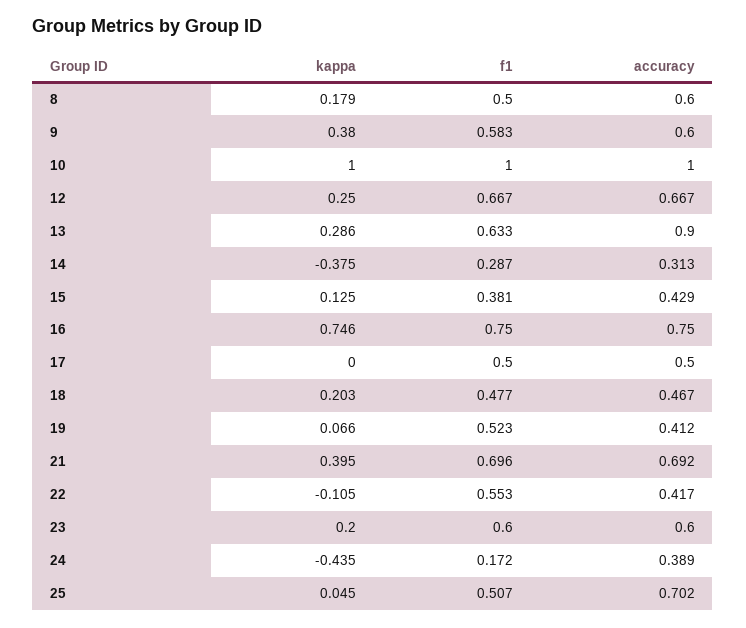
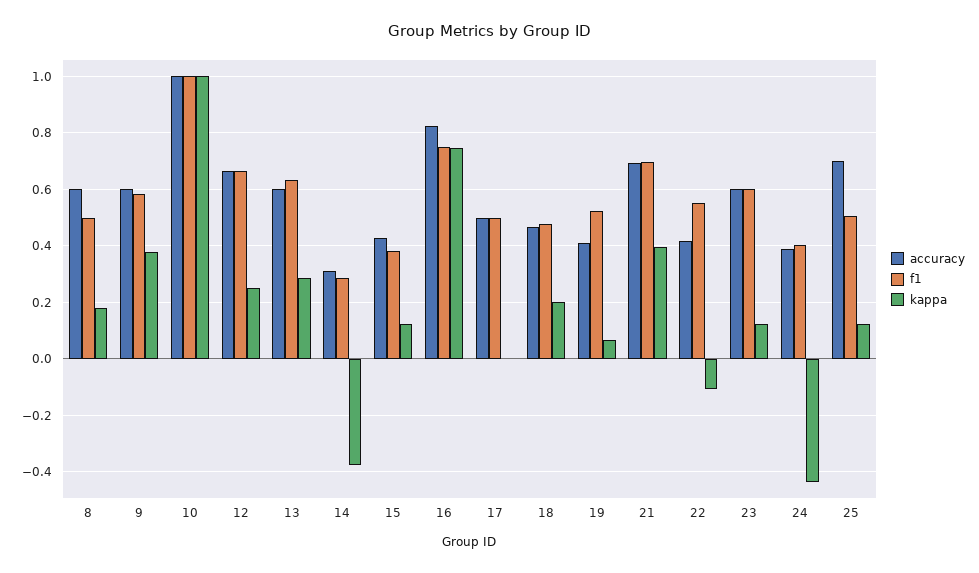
  {
    "kappa": {
      "8": 0.179,
      "9": 0.38,
      "10": 1,
      "12": 0.25,
      "13": 0.286,
      "14": -0.375,
      "15": 0.125,
      "16": 0.746,
      "17": 0,
      "18": 0.203,
      "19": 0.066,
      "21": 0.395,
      "22": -0.105,
-     "23": 0.2,
+     "23": 0.125,
      "24": -0.435,
-     "25": 0.045
+     "25": 0.125
    },
    "f1": {
      "8": 0.5,
      "9": 0.583,
      "10": 1,
      "12": 0.667,
      "13": 0.633,
      "14": 0.287,
      "15": 0.381,
      "16": 0.75,
      "17": 0.5,
      "18": 0.477,
      "19": 0.523,
      "21": 0.696,
      "22": 0.553,
      "23": 0.6,
-     "24": 0.172,
+     "24": 0.4,
      "25": 0.507
    },
    "accuracy": {
      "8": 0.6,
      "9": 0.6,
      "10": 1,
      "12": 0.667,
-     "13": 0.9,
+     "13": 0.6,
      "14": 0.313,
      "15": 0.429,
-     "16": 0.75,
+     "16": 0.825,
      "17": 0.5,
      "18": 0.467,
      "19": 0.412,
      "21": 0.692,
      "22": 0.417,
      "23": 0.6,
      "24": 0.389,
      "25": 0.702
    }
  }

